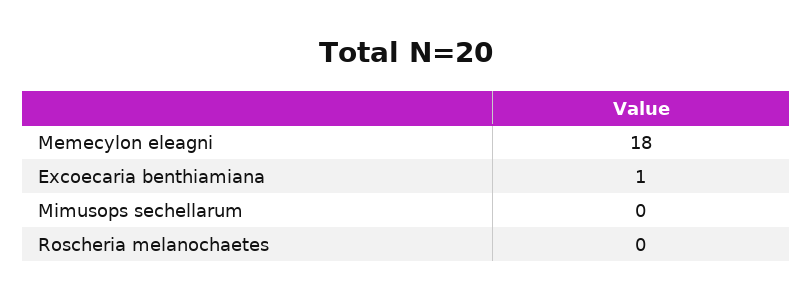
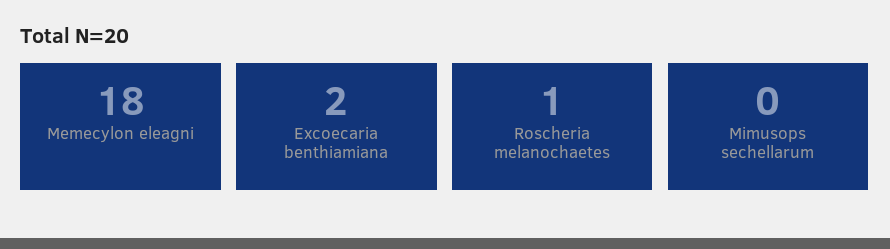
  {
    "Memecylon eleagni": 18,
-   "Excoecaria benthiamiana": 1,
+   "Excoecaria benthiamiana": 2,
    "Mimusops sechellarum": 0,
-   "Roscheria melanochaetes": 0
+   "Roscheria melanochaetes": 1
  }

